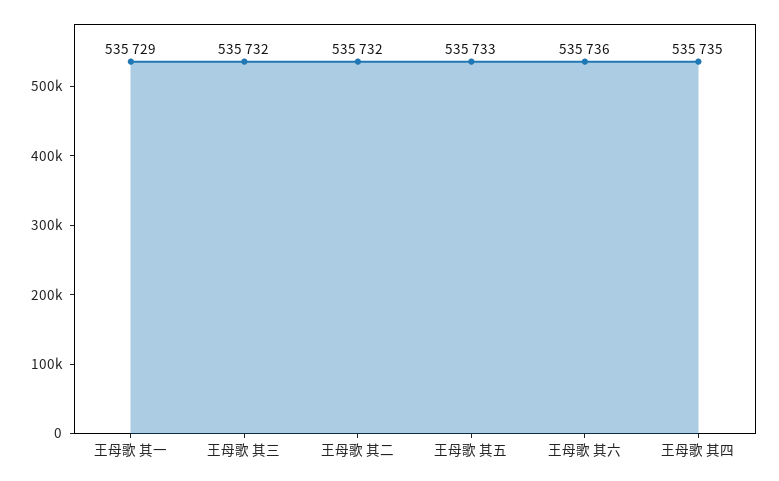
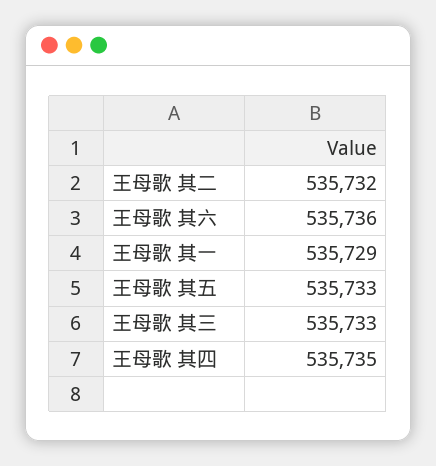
  {
    "王母歌 其一": 535729,
-   "王母歌 其三": 535732,
+   "王母歌 其三": 535733,
    "王母歌 其二": 535732,
    "王母歌 其五": 535733,
    "王母歌 其六": 535736,
    "王母歌 其四": 535735
  }

